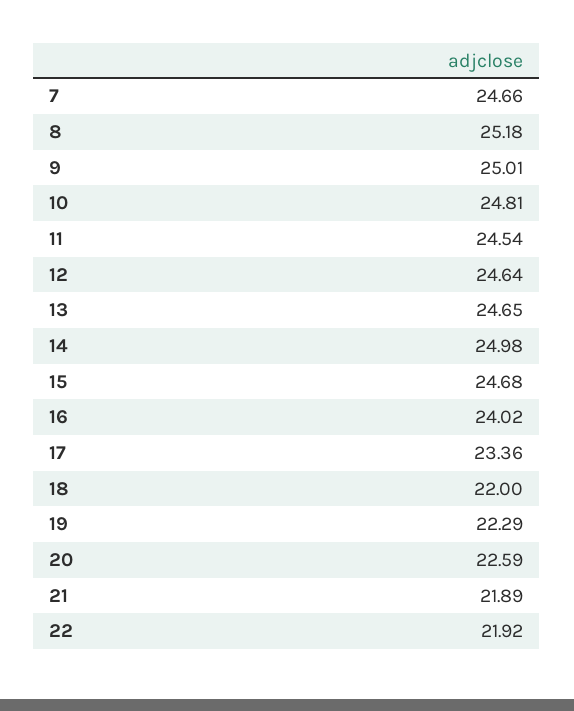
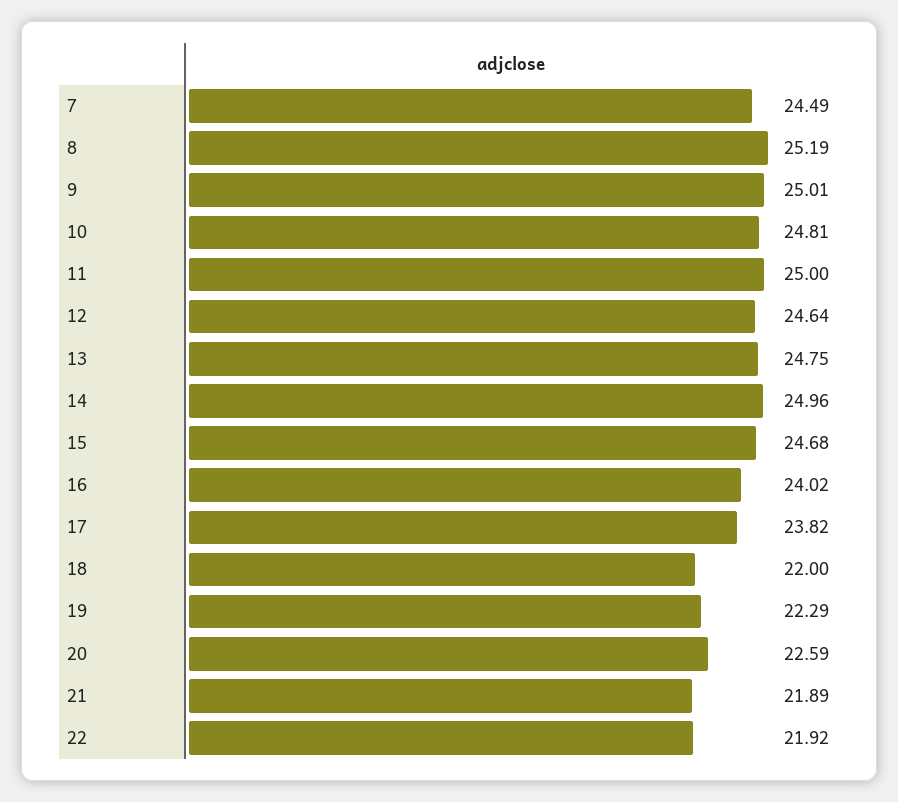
  {
-   "7": 24.66,
+   "7": 24.49,
-   "8": 25.18,
+   "8": 25.19,
    "9": 25.01,
    "10": 24.81,
-   "11": 24.54,
+   "11": 25,
    "12": 24.64,
-   "13": 24.65,
+   "13": 24.75,
-   "14": 24.98,
+   "14": 24.96,
    "15": 24.68,
    "16": 24.02,
-   "17": 23.36,
+   "17": 23.82,
    "18": 22,
    "19": 22.29,
    "20": 22.59,
    "21": 21.89,
    "22": 21.92
  }

